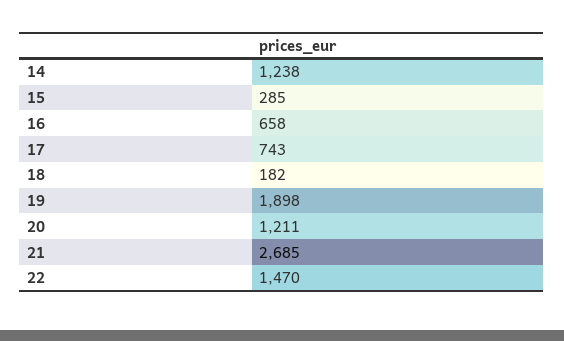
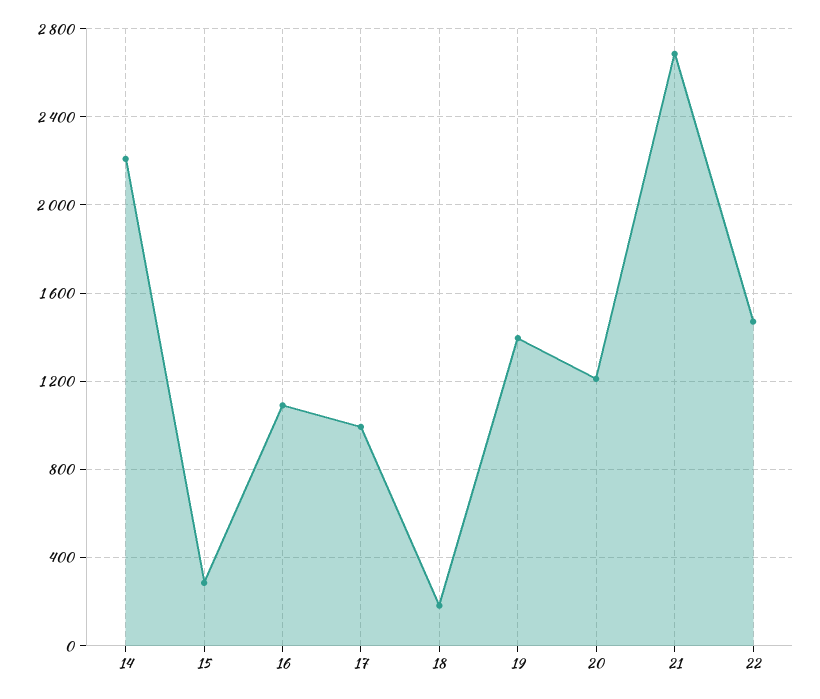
  {
-   "14": 1238,
+   "14": 2200,
    "15": 285,
-   "16": 658,
+   "16": 1100,
-   "17": 743,
+   "17": 1000,
    "18": 182,
-   "19": 1898,
+   "19": 1400,
    "20": 1211,
    "21": 2685,
    "22": 1470
  }

